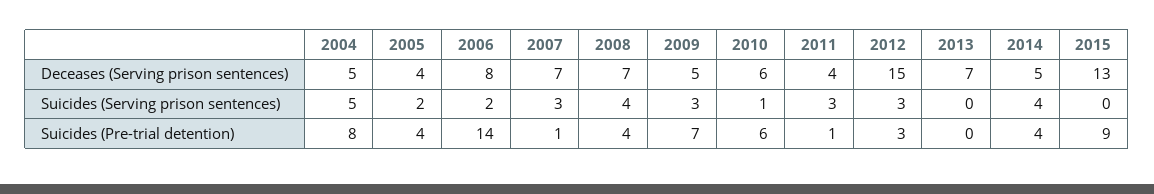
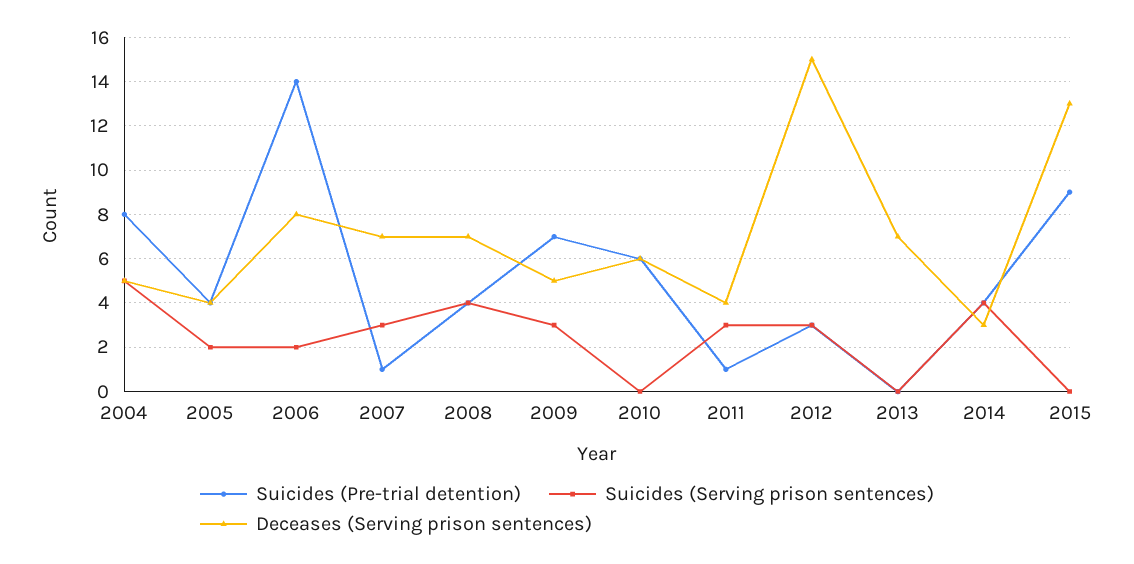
  {
    "Deceases (Serving prison sentences)": {
      "2004": 5,
      "2005": 4,
      "2006": 8,
      "2007": 7,
      "2008": 7,
      "2009": 5,
      "2010": 6,
      "2011": 4,
      "2012": 15,
      "2013": 7,
-     "2014": 5,
+     "2014": 3,
      "2015": 13
    },
    "Suicides (Serving prison sentences)": {
      "2004": 5,
      "2005": 2,
      "2006": 2,
      "2007": 3,
      "2008": 4,
      "2009": 3,
-     "2010": 1,
+     "2010": 0,
      "2011": 3,
      "2012": 3,
      "2013": 0,
      "2014": 4,
      "2015": 0
    },
    "Suicides (Pre-trial detention)": {
      "2004": 8,
      "2005": 4,
      "2006": 14,
      "2007": 1,
      "2008": 4,
      "2009": 7,
      "2010": 6,
      "2011": 1,
      "2012": 3,
      "2013": 0,
      "2014": 4,
      "2015": 9
    }
  }

